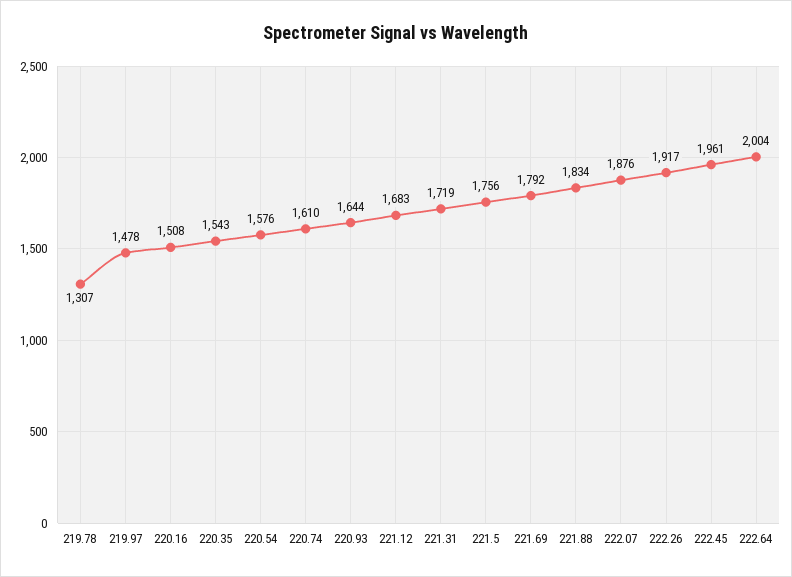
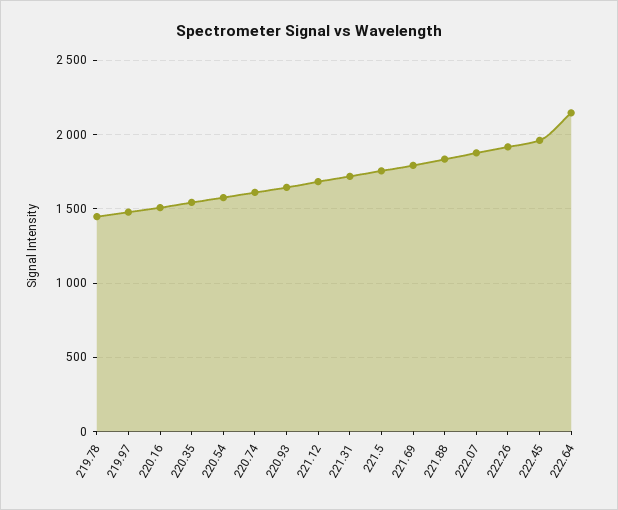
  {
-   "219.78": 1307,
+   "219.78": 1450,
    "219.97": 1478,
    "220.16": 1508,
    "220.35": 1543,
    "220.54": 1576,
    "220.74": 1610,
    "220.93": 1644,
    "221.12": 1683,
    "221.31": 1719,
    "221.5": 1756,
    "221.69": 1792,
    "221.88": 1834,
    "222.07": 1876,
    "222.26": 1917,
    "222.45": 1961,
-   "222.64": 2004
+   "222.64": 2150
  }

